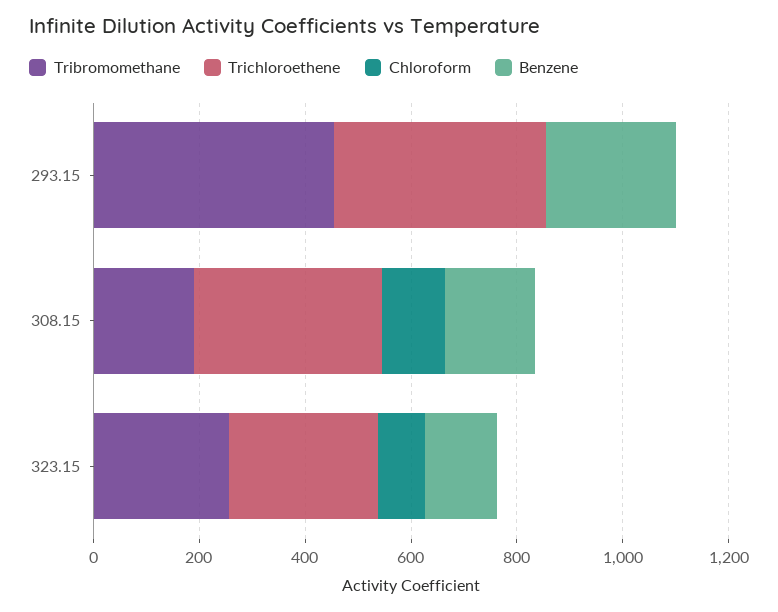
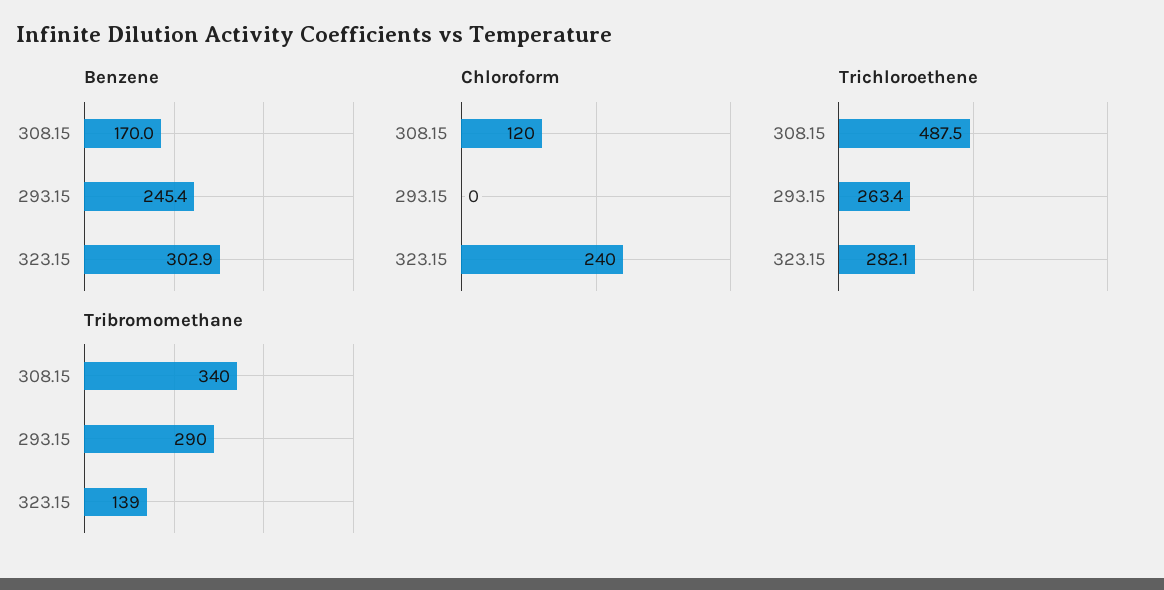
  {
    "Tribromomethane": {
-     "293.15": 450,
+     "293.15": 290,
-     "308.15": 200,
+     "308.15": 340,
-     "323.15": 250
+     "323.15": 139
    },
    "Trichloroethene": {
-     "293.15": 400,
+     "293.15": 263.4,
-     "308.15": 350,
+     "308.15": 487.5,
      "323.15": 282.1
    },
    "Chloroform": {
      "293.15": 0,
      "308.15": 120,
-     "323.15": 100
+     "323.15": 240
    },
    "Benzene": {
      "293.15": 245.4,
      "308.15": 170,
-     "323.15": 150
+     "323.15": 302.9
    }
  }

